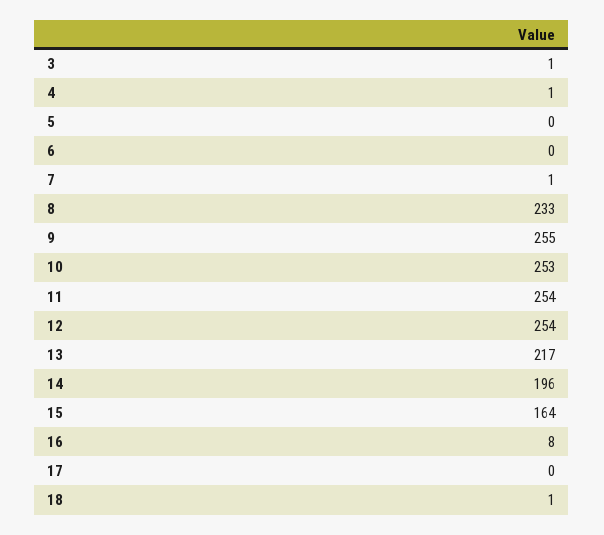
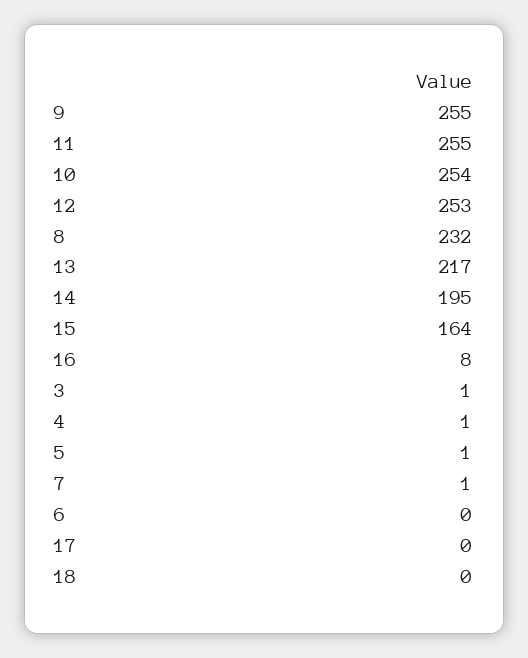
  {
    "3": 1,
    "4": 1,
-   "5": 0,
+   "5": 1,
    "6": 0,
    "7": 1,
-   "8": 233,
+   "8": 232,
    "9": 255,
-   "10": 253,
+   "10": 254,
-   "11": 254,
+   "11": 255,
-   "12": 254,
+   "12": 253,
    "13": 217,
-   "14": 196,
+   "14": 195,
    "15": 164,
    "16": 8,
    "17": 0,
-   "18": 1
+   "18": 0
  }

